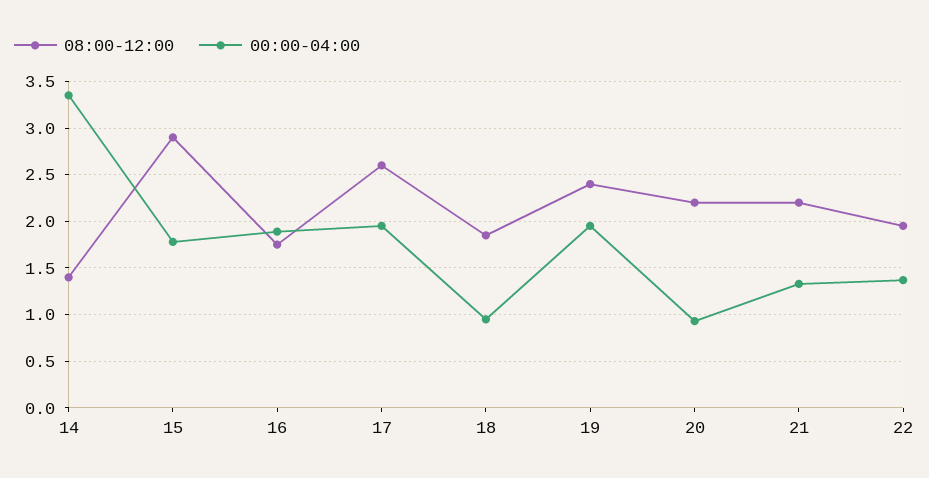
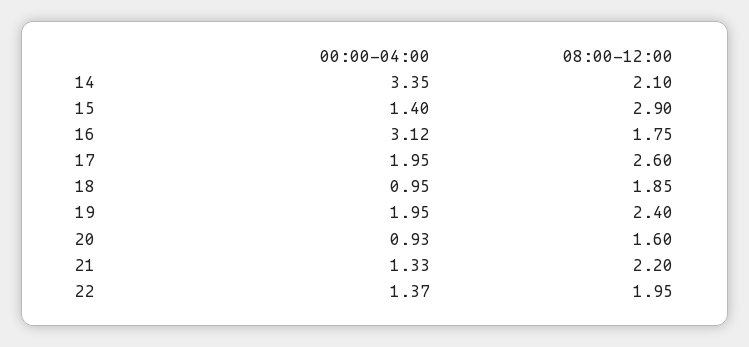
  {
    "08:00-12:00": {
-     "14": 1.4,
+     "14": 2.1,
      "15": 2.9,
      "16": 1.75,
      "17": 2.6,
      "18": 1.85,
      "19": 2.4,
-     "20": 2.2,
+     "20": 1.6,
      "21": 2.2,
      "22": 1.95
    },
    "00:00-04:00": {
      "14": 3.35,
-     "15": 1.8,
+     "15": 1.4,
-     "16": 1.9,
+     "16": 3.12,
      "17": 1.95,
      "18": 0.95,
      "19": 1.95,
      "20": 0.93,
      "21": 1.33,
      "22": 1.37
    }
  }

